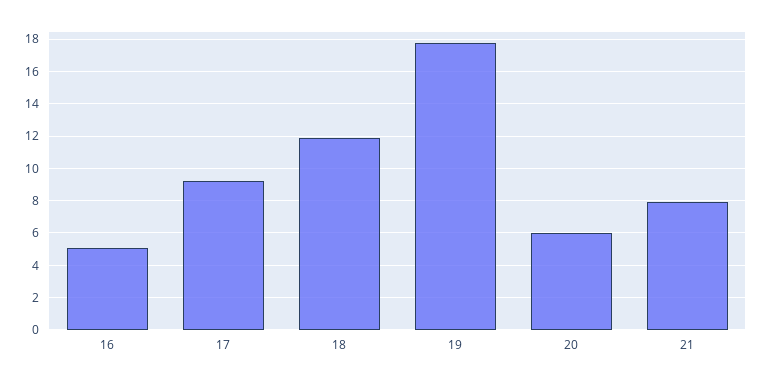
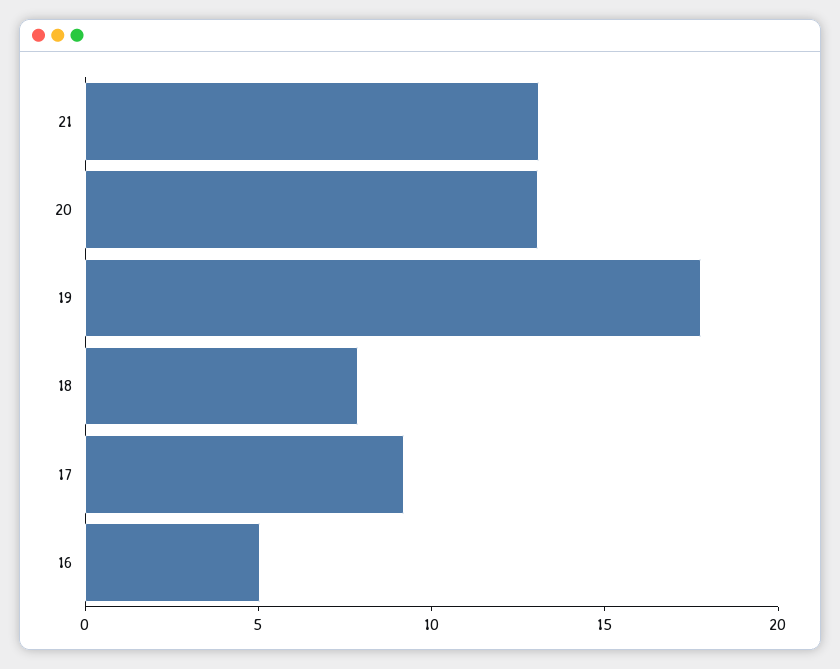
  {
    "16": 5,
    "17": 9,
-   "18": 12,
+   "18": 8,
    "19": 18,
-   "20": 6,
+   "20": 13,
-   "21": 8
+   "21": 13
  }

